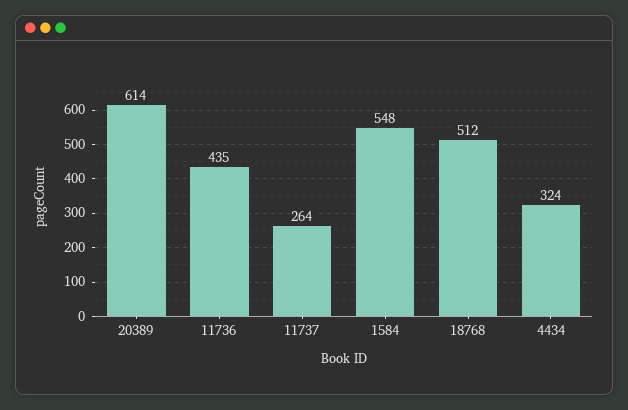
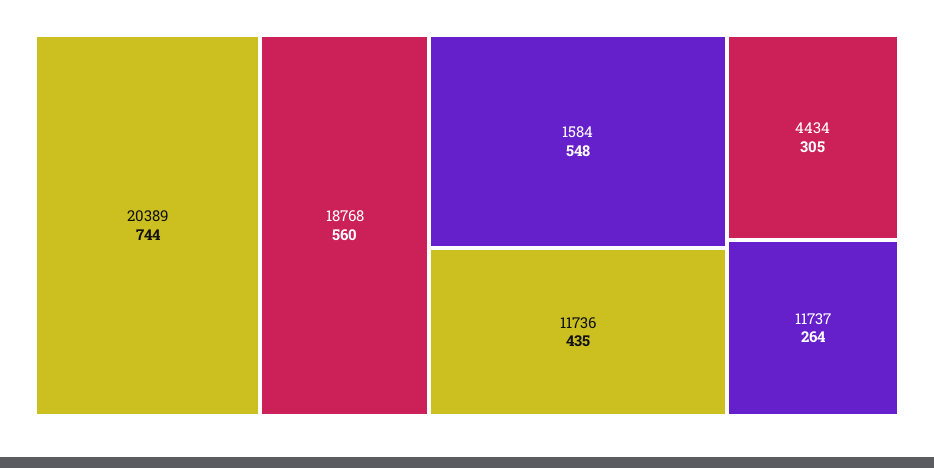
  {
-   "20389": 614,
+   "20389": 744,
    "11736": 435,
    "11737": 264,
    "1584": 548,
-   "18768": 512,
+   "18768": 560,
-   "4434": 324
+   "4434": 305
  }

